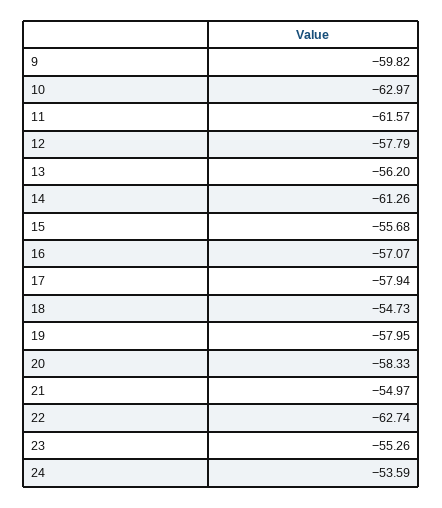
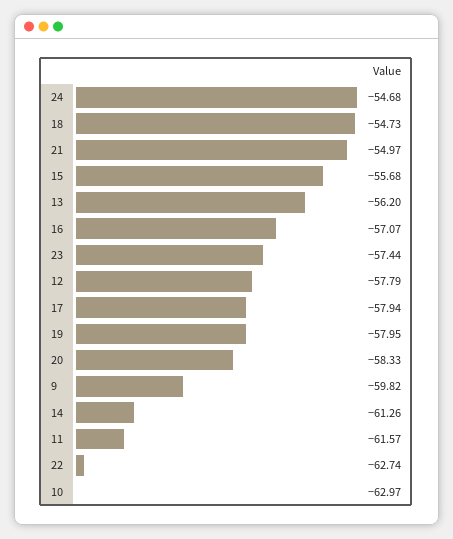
  {
    "9": -59.82,
    "10": -62.97,
    "11": -61.57,
    "12": -57.79,
    "13": -56.2,
    "14": -61.26,
    "15": -55.68,
    "16": -57.07,
    "17": -57.94,
    "18": -54.73,
    "19": -57.95,
    "20": -58.33,
    "21": -54.97,
    "22": -62.74,
-   "23": -55.26,
+   "23": -57.44,
-   "24": -53.59
+   "24": -54.68
  }

